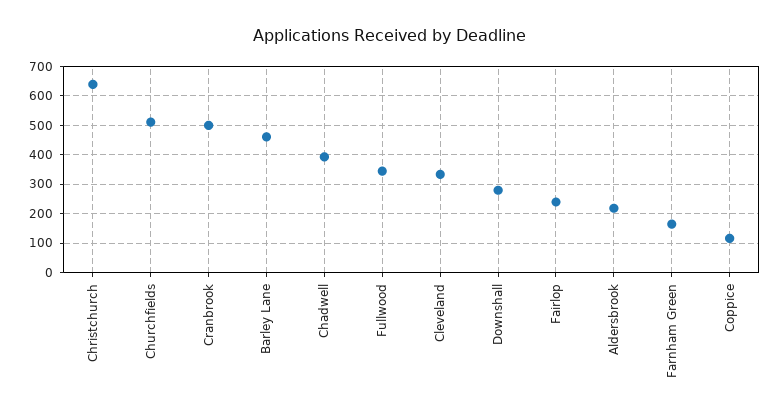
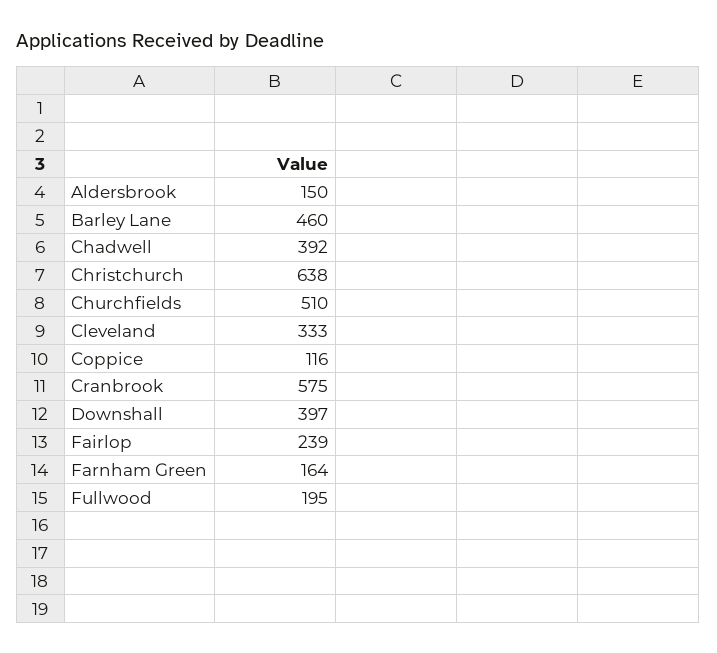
  {
    "Christchurch": 638,
    "Churchfields": 510,
-   "Cranbrook": 500,
+   "Cranbrook": 575,
    "Barley Lane": 460,
    "Chadwell": 392,
-   "Fullwood": 350,
+   "Fullwood": 195,
    "Cleveland": 333,
-   "Downshall": 275,
+   "Downshall": 397,
    "Fairlop": 239,
-   "Aldersbrook": 225,
+   "Aldersbrook": 150,
    "Farnham Green": 164,
    "Coppice": 116
  }

